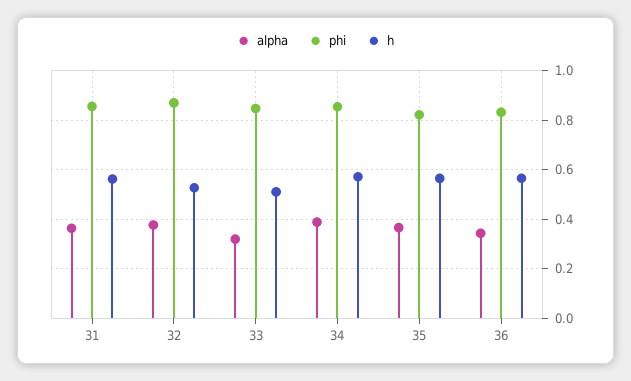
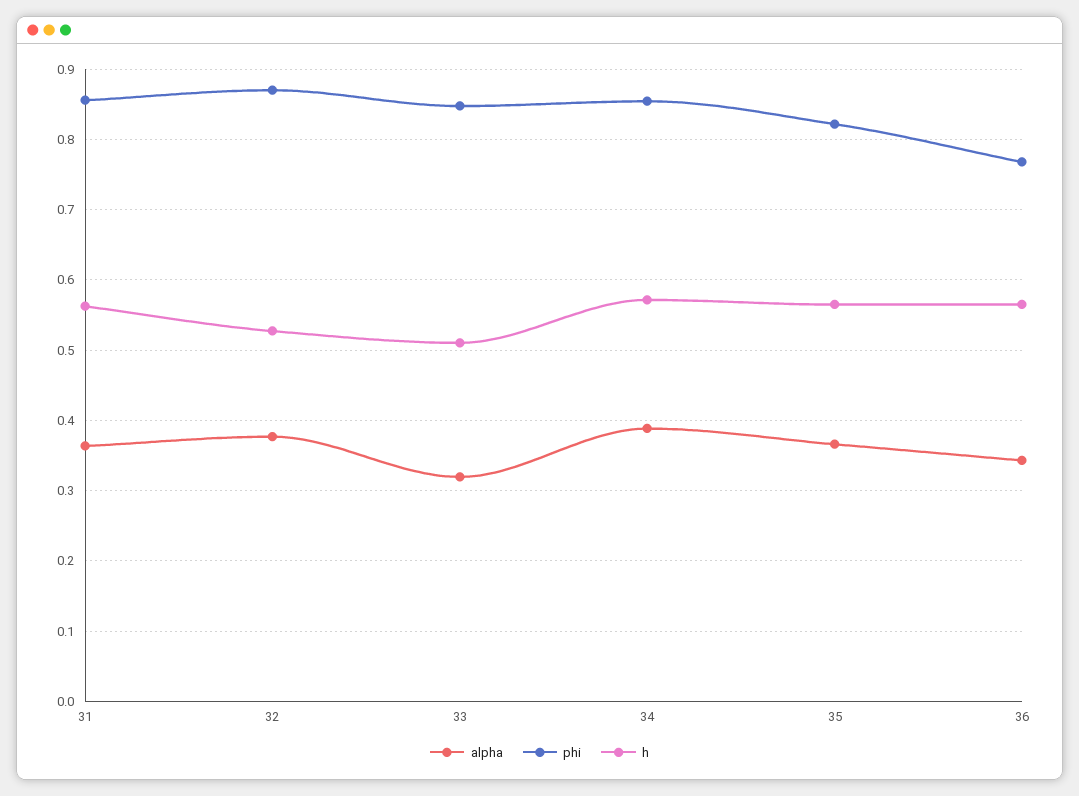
  {
    "alpha": {
      "31": 0.36,
      "32": 0.38,
      "33": 0.32,
      "34": 0.39,
      "35": 0.37,
      "36": 0.34
    },
    "phi": {
      "31": 0.86,
      "32": 0.87,
      "33": 0.85,
      "34": 0.85,
      "35": 0.82,
-     "36": 0.825
+     "36": 0.77
    },
    "h": {
      "31": 0.56,
      "32": 0.53,
      "33": 0.51,
      "34": 0.57,
      "35": 0.57,
      "36": 0.57
    }
  }

